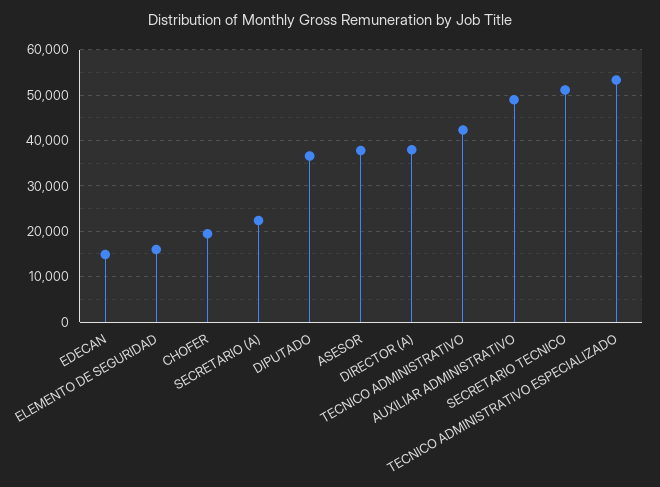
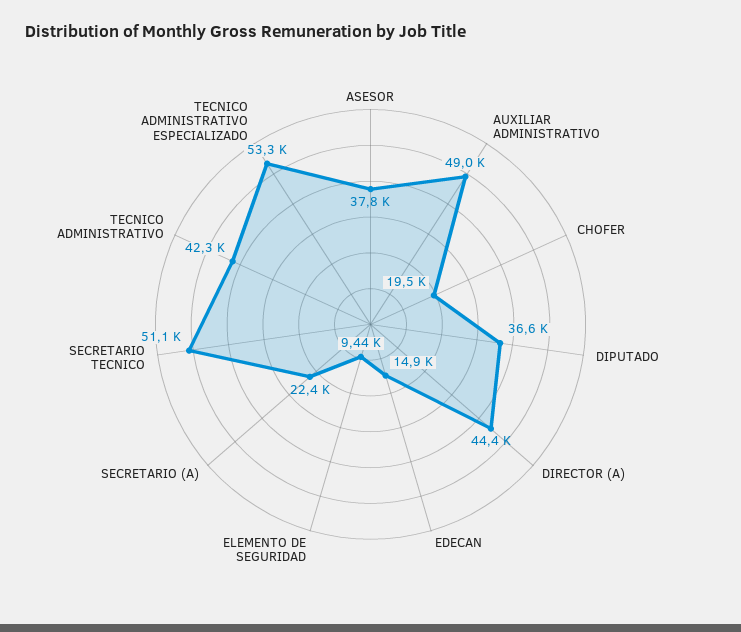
  {
    "EDECAN": 14900,
-   "ELEMENTO DE SEGURIDAD": 16000,
+   "ELEMENTO DE SEGURIDAD": 9440,
    "CHOFER": 19500,
    "SECRETARIO (A)": 22400,
    "DIPUTADO": 36600,
    "ASESOR": 37800,
-   "DIRECTOR (A)": 38000,
+   "DIRECTOR (A)": 44400,
    "TECNICO ADMINISTRATIVO": 42300,
    "AUXILIAR ADMINISTRATIVO": 49000,
    "SECRETARIO TECNICO": 51100,
    "TECNICO ADMINISTRATIVO ESPECIALIZADO": 53300
  }

